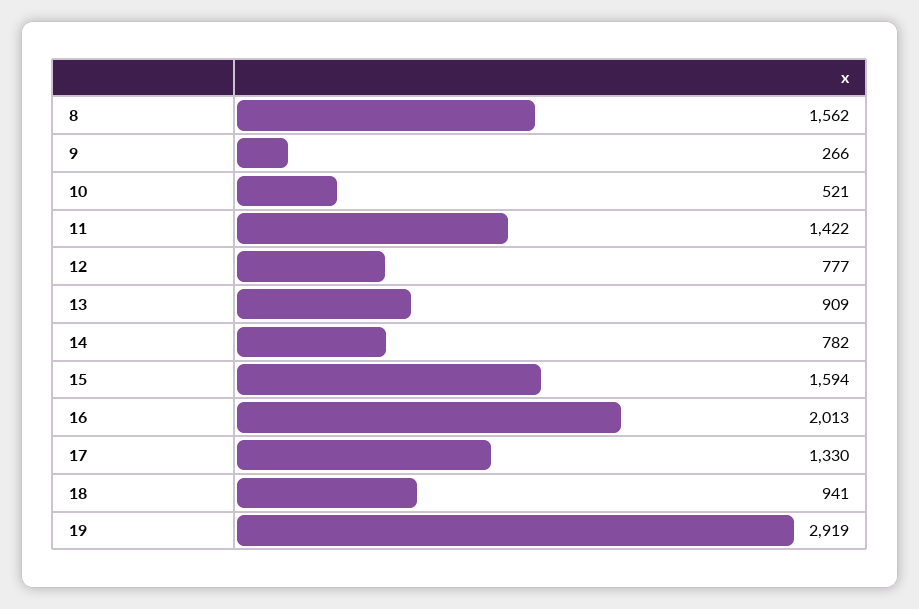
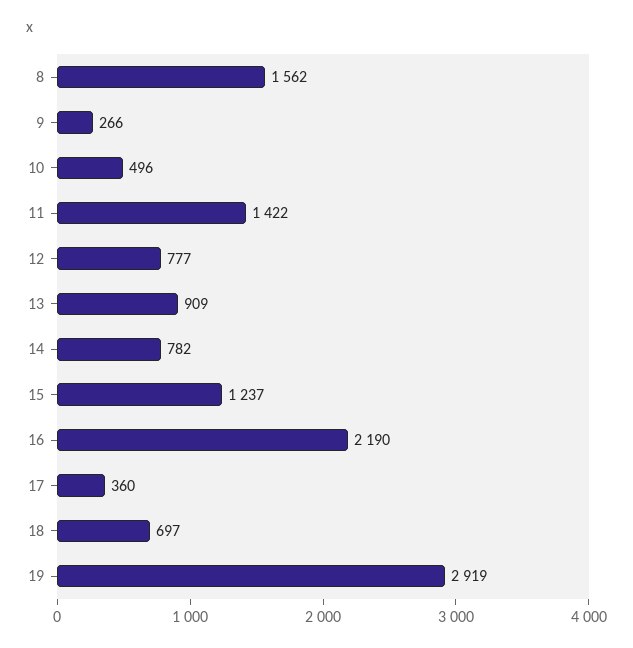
  {
    "8": 1562,
    "9": 266,
-   "10": 521,
+   "10": 496,
    "11": 1422,
    "12": 777,
    "13": 909,
    "14": 782,
-   "15": 1594,
+   "15": 1237,
-   "16": 2013,
+   "16": 2190,
-   "17": 1330,
+   "17": 360,
-   "18": 941,
+   "18": 697,
    "19": 2919
  }

